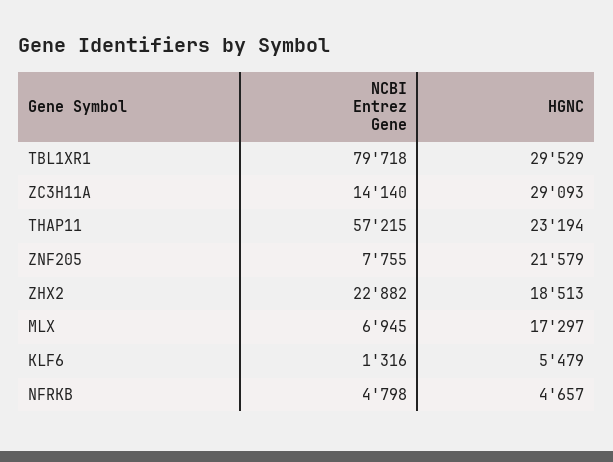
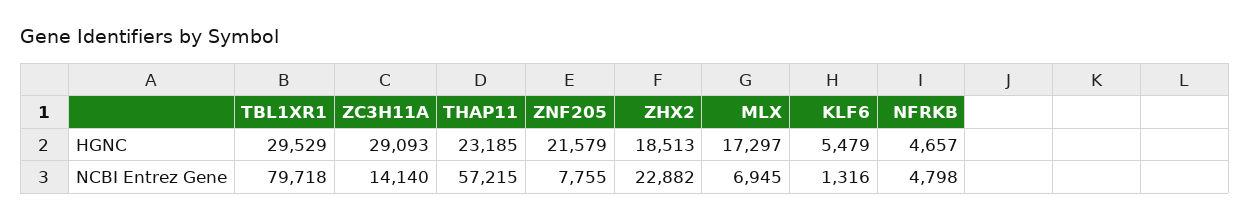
  {
    "NCBI Entrez Gene": {
      "TBL1XR1": 79718,
      "ZC3H11A": 14140,
      "THAP11": 57215,
      "ZNF205": 7755,
      "ZHX2": 22882,
      "MLX": 6945,
      "KLF6": 1316,
      "NFRKB": 4798
    },
    "HGNC": {
      "TBL1XR1": 29529,
      "ZC3H11A": 29093,
-     "THAP11": 23194,
+     "THAP11": 23185,
      "ZNF205": 21579,
      "ZHX2": 18513,
      "MLX": 17297,
      "KLF6": 5479,
      "NFRKB": 4657
    }
  }

